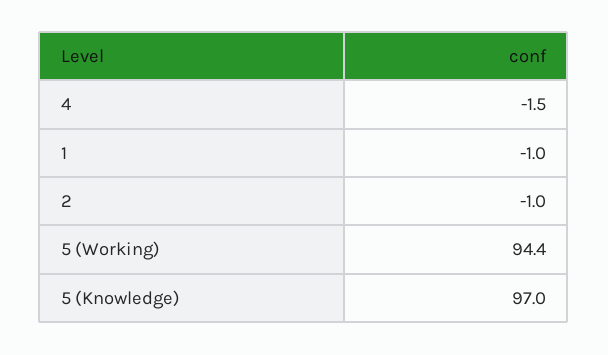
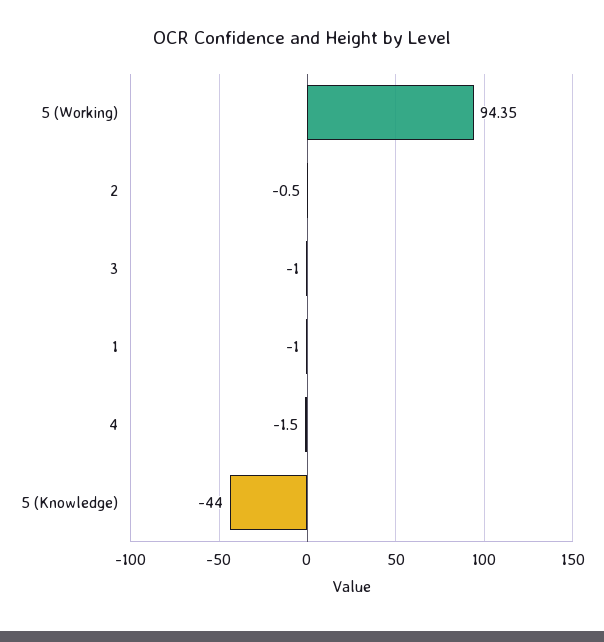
  {
    "4": -1.5,
    "1": -1,
-   "2": -1,
+   "2": -0.5,
    "5 (Working)": 94.35,
-   "5 (Knowledge)": 97
+   "5 (Knowledge)": -44,
+   "3": -1
  }

